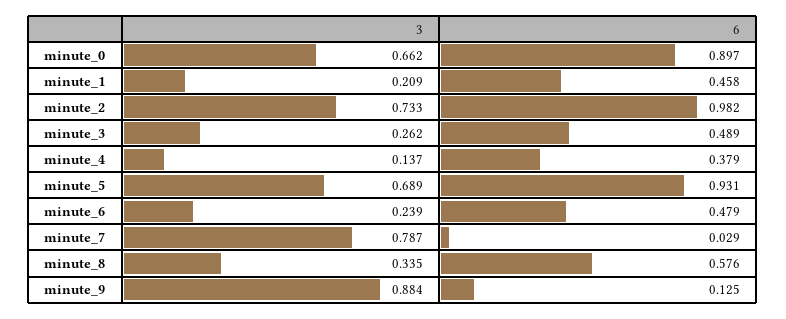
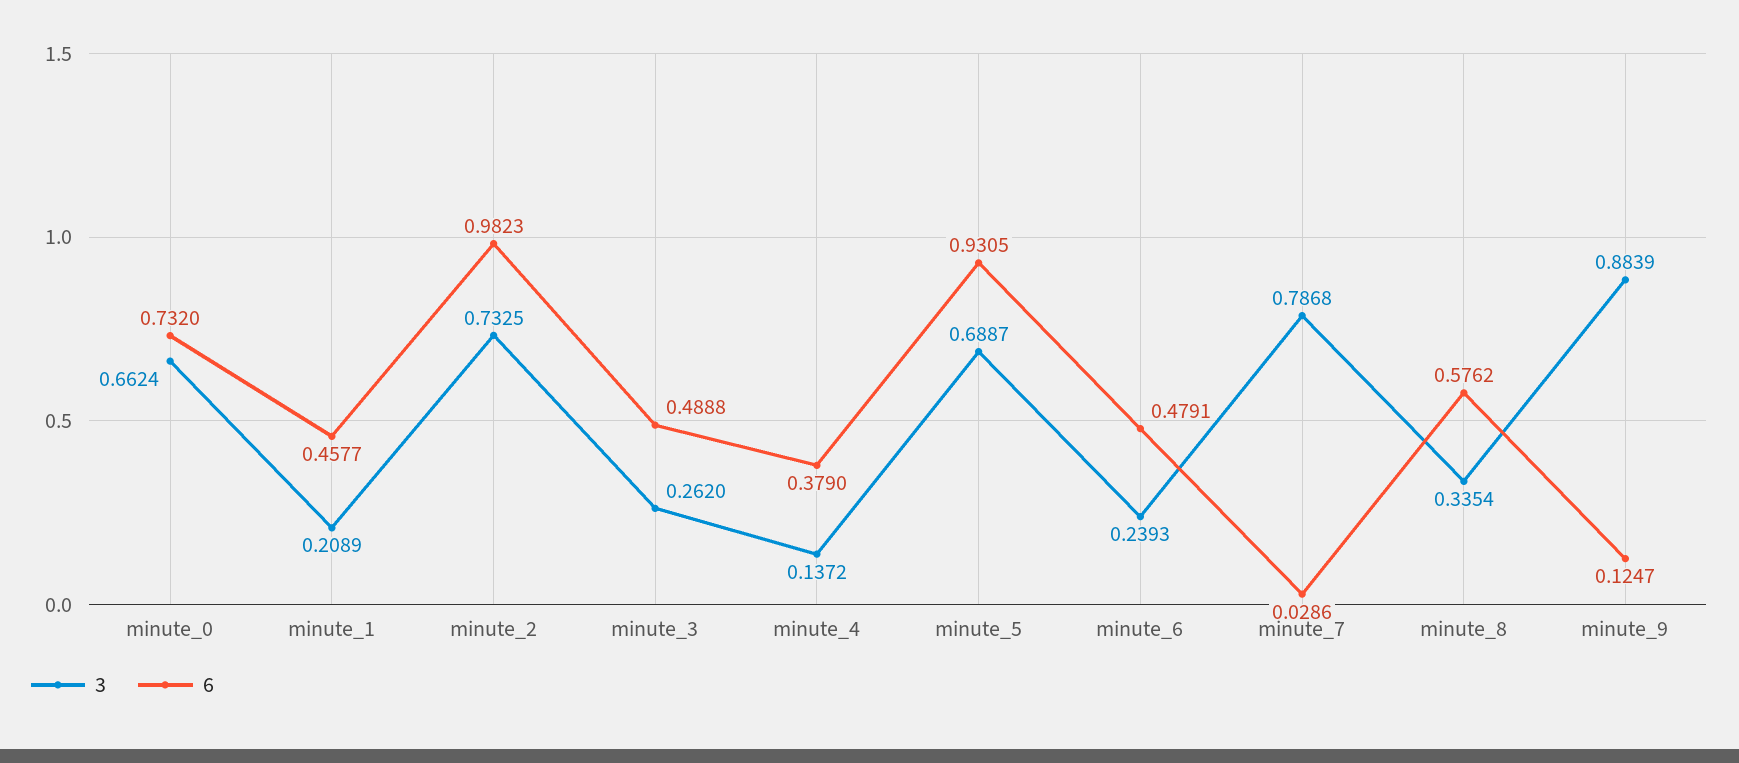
  {
    "3": {
      "minute_0": 0.6624,
      "minute_1": 0.2089,
      "minute_2": 0.7325,
      "minute_3": 0.262,
      "minute_4": 0.1372,
      "minute_5": 0.6887,
      "minute_6": 0.2393,
      "minute_7": 0.7868,
      "minute_8": 0.3354,
      "minute_9": 0.8839
    },
    "6": {
-     "minute_0": 0.897,
+     "minute_0": 0.732,
      "minute_1": 0.4577,
      "minute_2": 0.9823,
      "minute_3": 0.4888,
      "minute_4": 0.379,
      "minute_5": 0.9305,
      "minute_6": 0.4791,
      "minute_7": 0.0286,
      "minute_8": 0.5762,
      "minute_9": 0.1247
    }
  }

